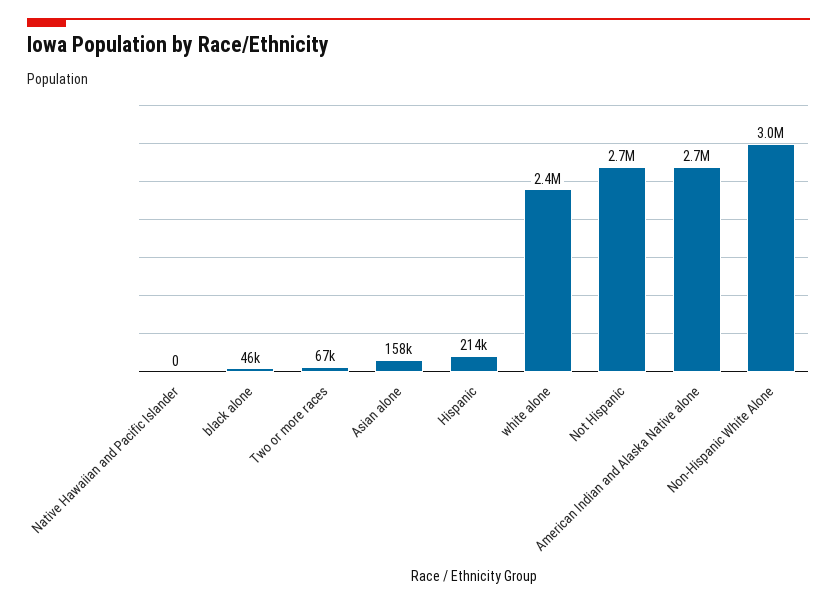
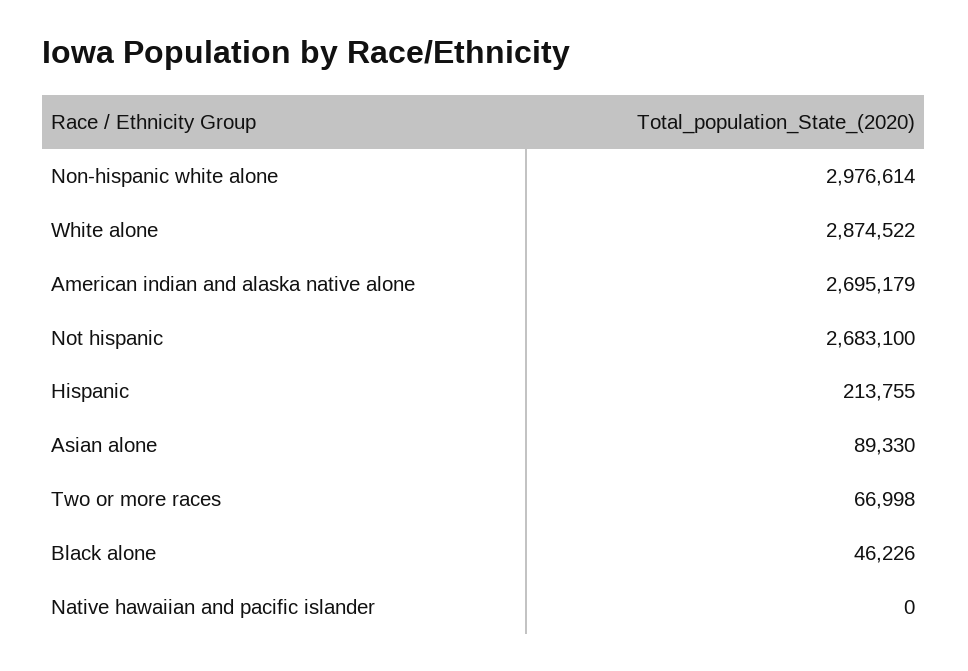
  {
    "Native Hawaiian and Pacific Islander": 0,
    "black alone": 46226,
    "Two or more races": 66998,
-   "Asian alone": 158000,
+   "Asian alone": 89330,
    "Hispanic": 213755,
-   "white alone": 2400000,
+   "white alone": 2874522,
    "Not Hispanic": 2683100,
    "American Indian and Alaska Native alone": 2695179,
    "Non-Hispanic White Alone": 2976614
  }

